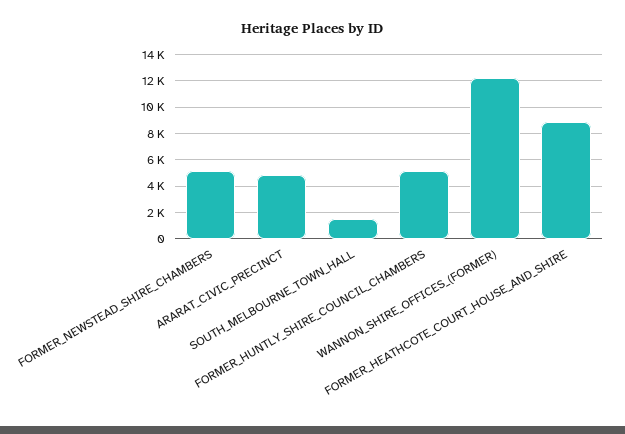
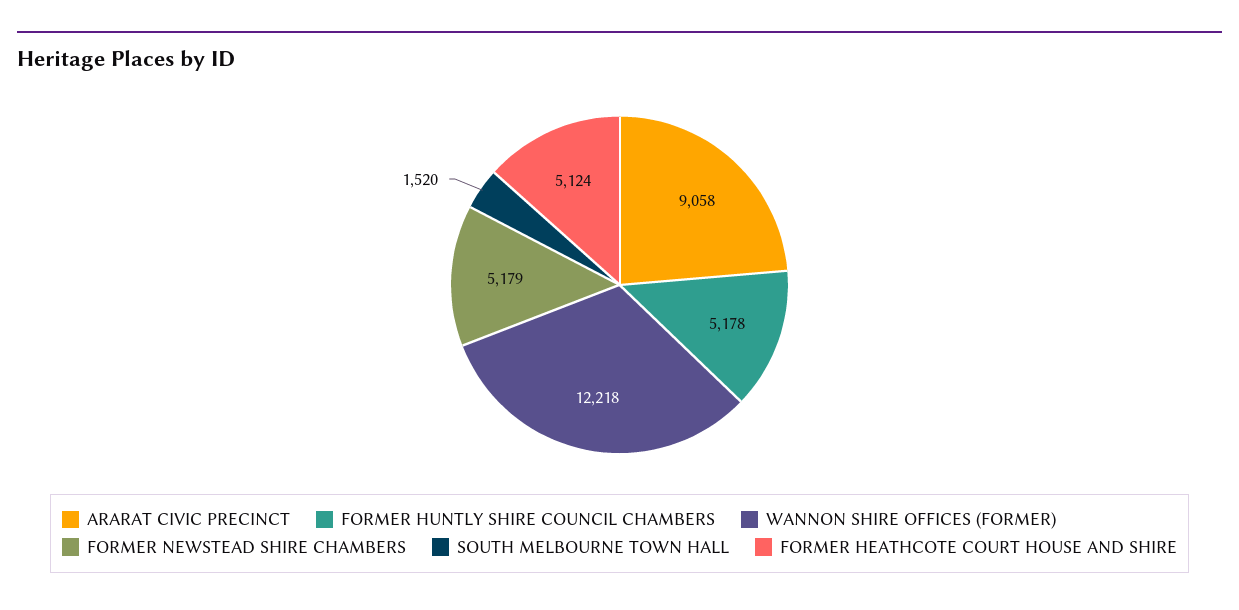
  {
    "FORMER_NEWSTEAD_SHIRE_CHAMBERS": 5179,
-   "ARARAT_CIVIC_PRECINCT": 5000,
+   "ARARAT_CIVIC_PRECINCT": 9058,
    "SOUTH_MELBOURNE_TOWN_HALL": 1520,
    "FORMER_HUNTLY_SHIRE_COUNCIL_CHAMBERS": 5178,
    "WANNON_SHIRE_OFFICES_(FORMER)": 12218,
-   "FORMER_HEATHCOTE_COURT_HOUSE_AND_SHIRE": 9000
+   "FORMER_HEATHCOTE_COURT_HOUSE_AND_SHIRE": 5124
  }

